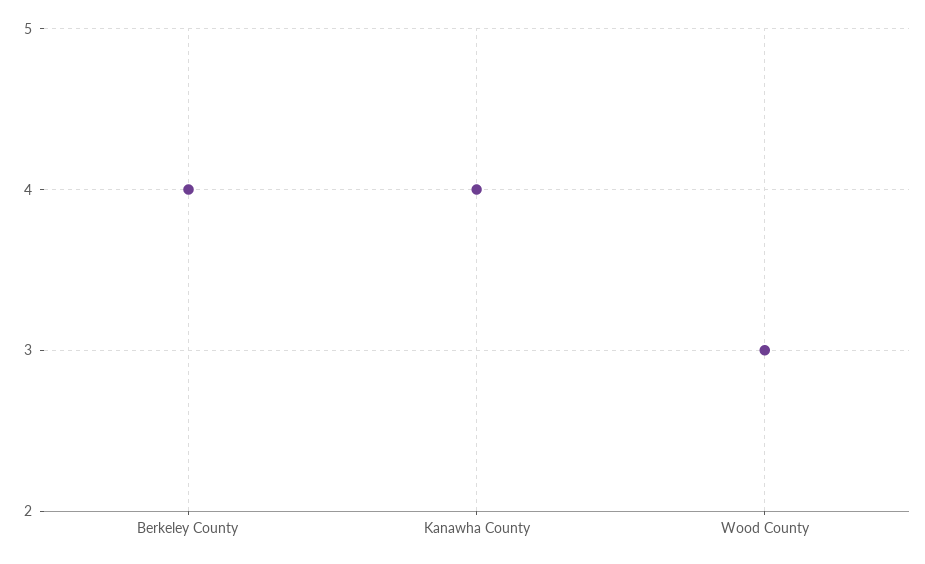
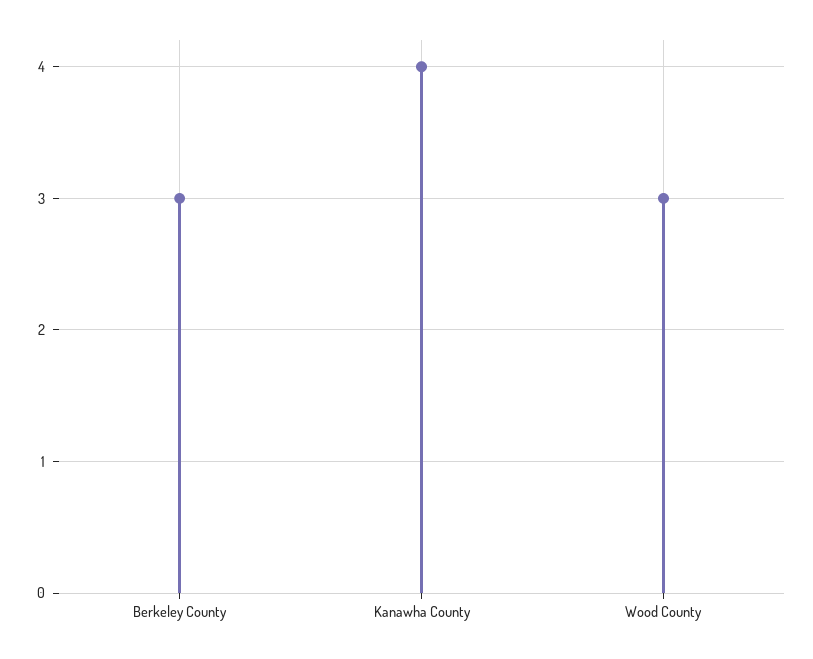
  {
-   "Berkeley County": 4,
+   "Berkeley County": 3,
    "Kanawha County": 4,
    "Wood County": 3
  }

